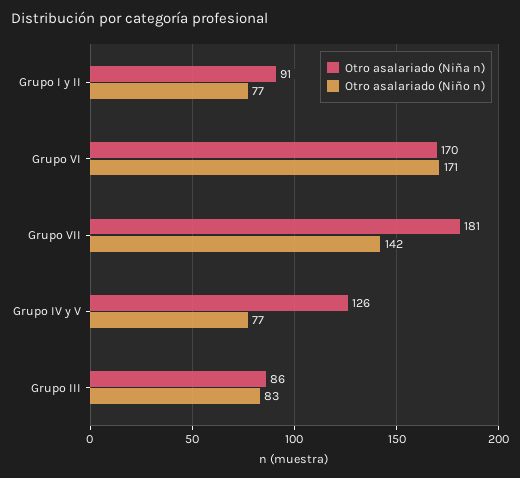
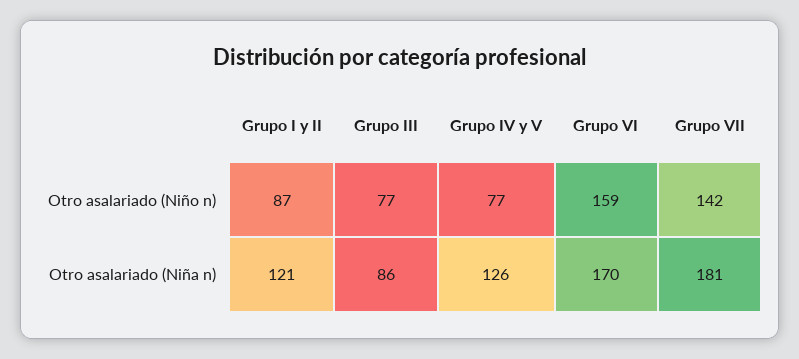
  {
    "Otro asalariado (Niña n)": {
-     "Grupo I y II": 91,
+     "Grupo I y II": 121,
      "Grupo VI": 170,
      "Grupo VII": 181,
      "Grupo IV y V": 126,
      "Grupo III": 86
    },
    "Otro asalariado (Niño n)": {
-     "Grupo I y II": 77,
+     "Grupo I y II": 87,
-     "Grupo VI": 171,
+     "Grupo VI": 159,
      "Grupo VII": 142,
      "Grupo IV y V": 77,
-     "Grupo III": 83
+     "Grupo III": 77
    }
  }

